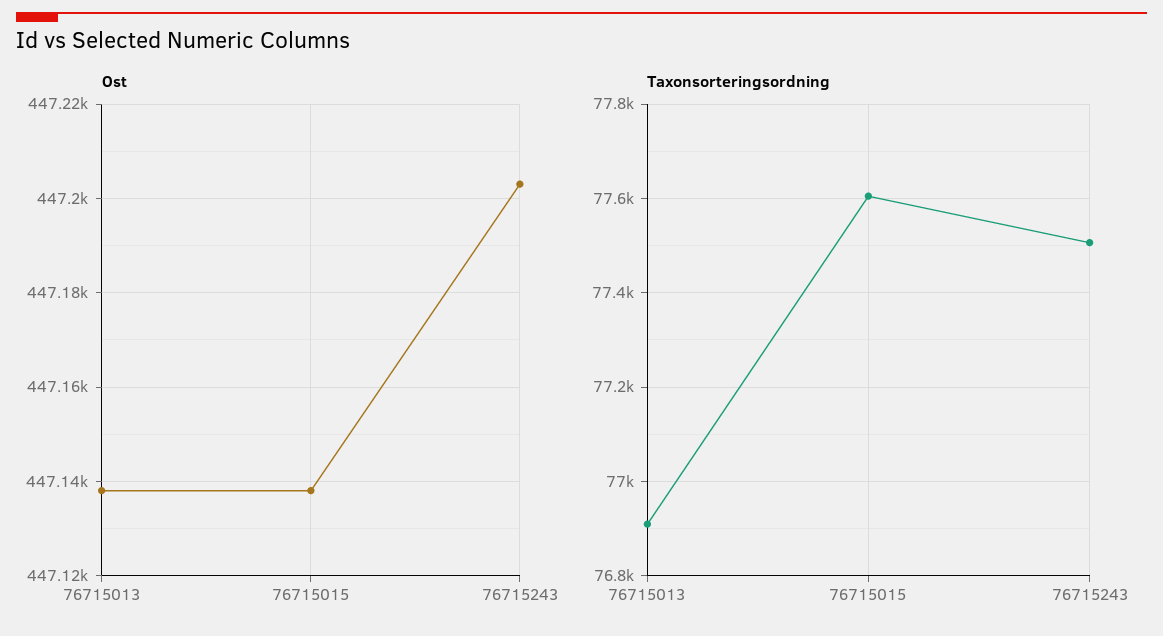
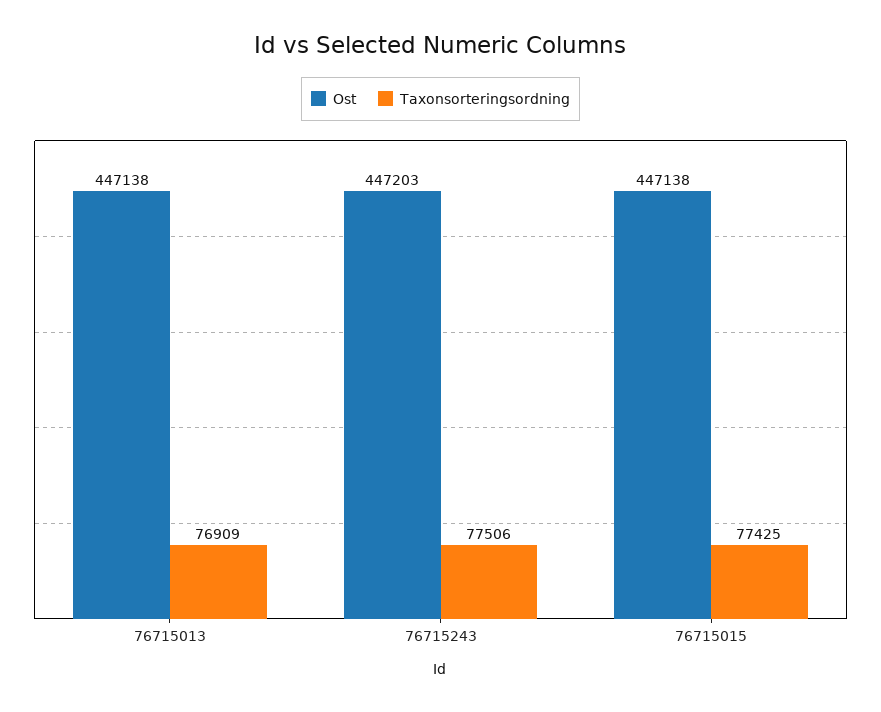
  {
    "Ost": {
      "76715013": 447138,
      "76715015": 447138,
      "76715243": 447203
    },
    "Taxonsorteringsordning": {
      "76715013": 76909,
-     "76715015": 77600,
+     "76715015": 77425,
      "76715243": 77506
    }
  }

